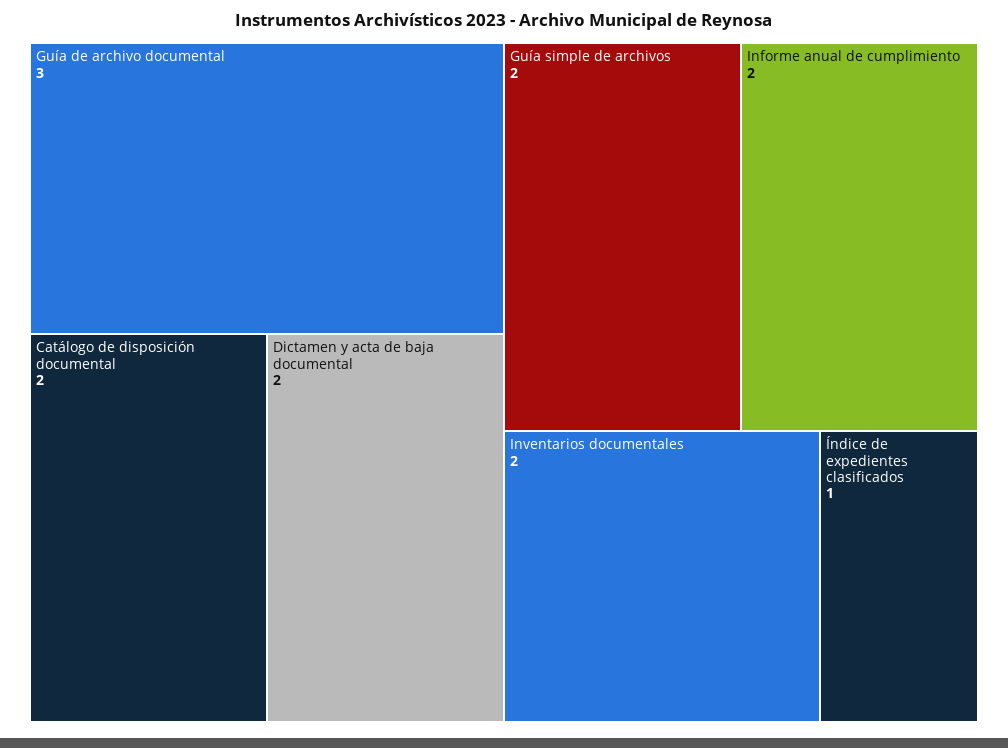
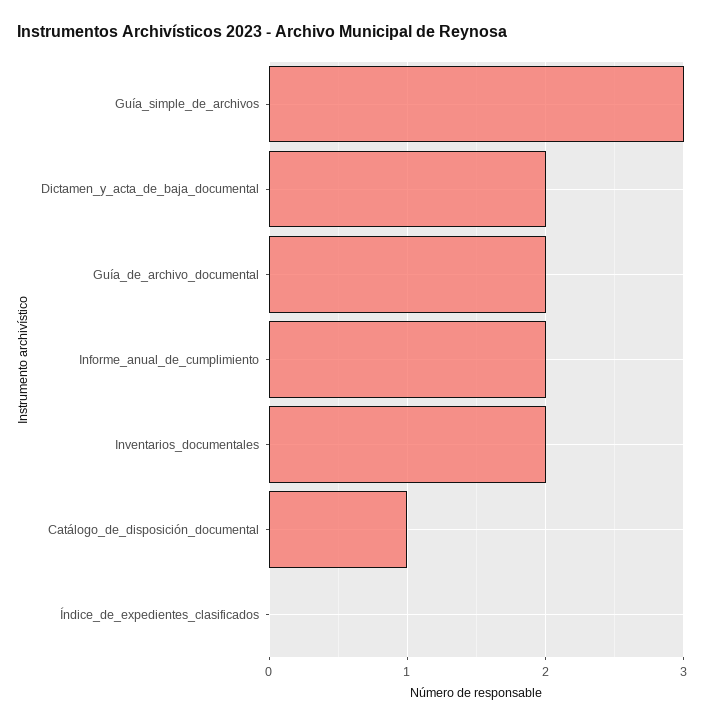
  {
-   "Guía de archivo documental": 3,
+   "Guía de archivo documental": 2,
-   "Catálogo de disposición documental": 2,
+   "Catálogo de disposición documental": 1,
    "Dictamen y acta de baja documental": 2,
-   "Guía simple de archivos": 2,
+   "Guía simple de archivos": 3,
    "Informe anual de cumplimiento": 2,
    "Inventarios documentales": 2,
-   "Índice de expedientes clasificados": 1
+   "Índice de expedientes clasificados": 0
  }

